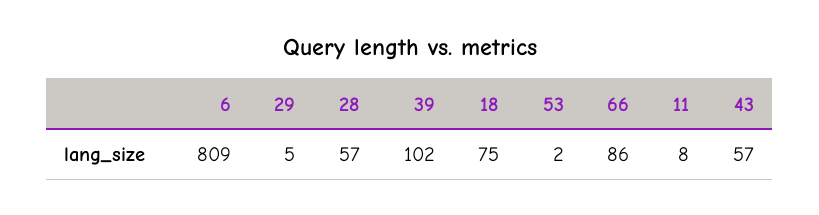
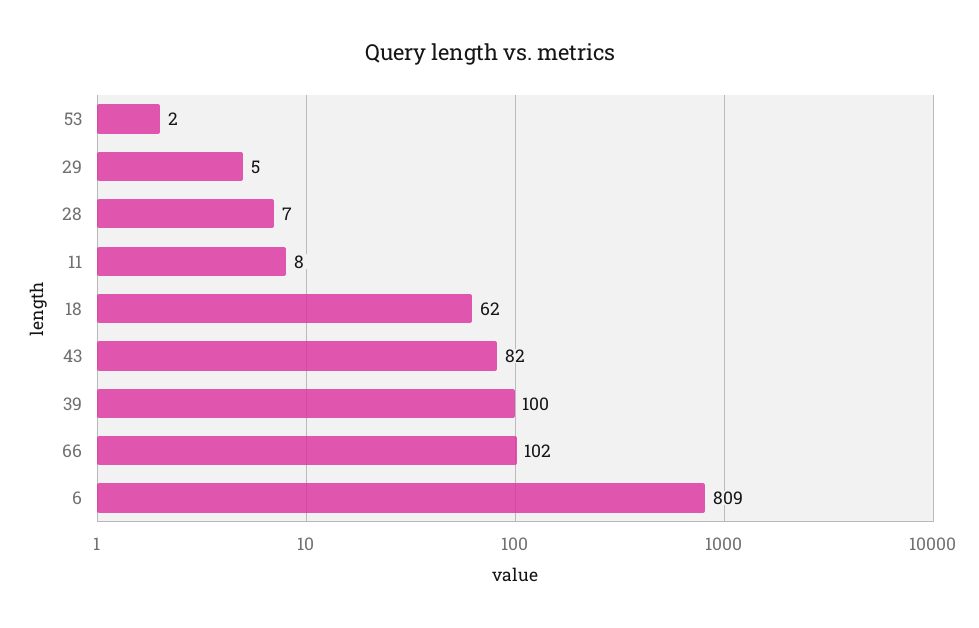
  {
    "6": 809,
    "29": 5,
-   "28": 57,
+   "28": 7,
-   "39": 102,
+   "39": 100,
-   "18": 75,
+   "18": 62,
    "53": 2,
-   "66": 86,
+   "66": 102,
    "11": 8,
-   "43": 57
+   "43": 82
  }

